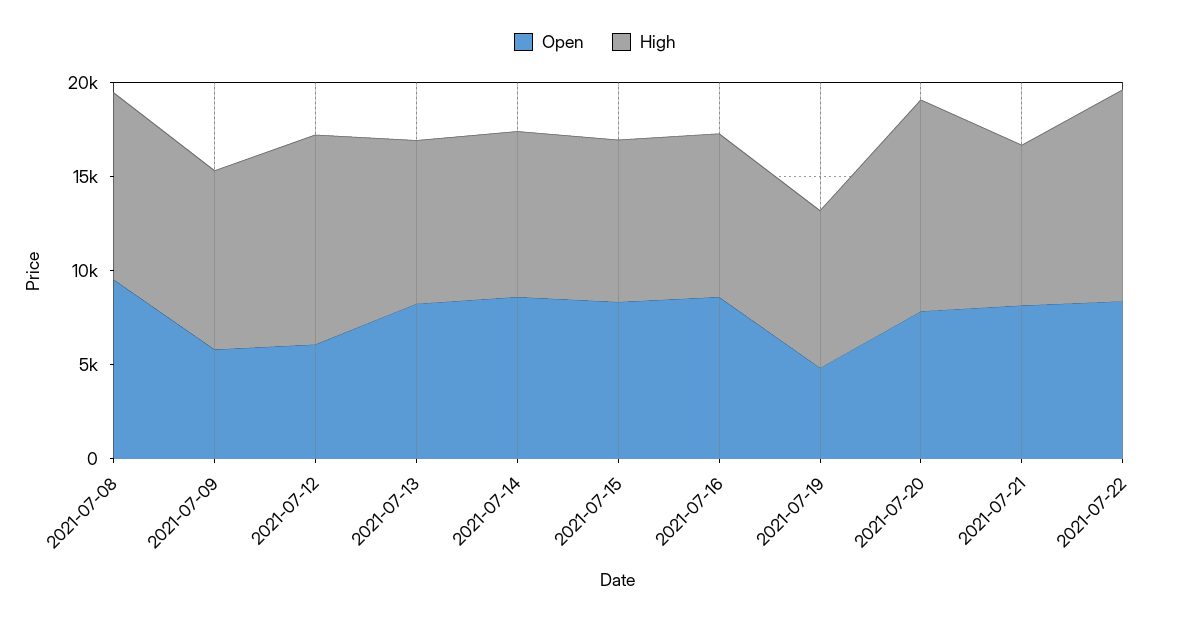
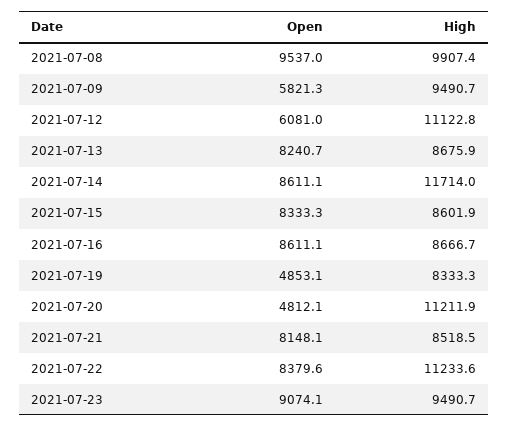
  {
    "Open": {
      "2021-07-08": 9537,
      "2021-07-09": 5821.3,
      "2021-07-12": 6081,
      "2021-07-13": 8240.7,
      "2021-07-14": 8611.1,
      "2021-07-15": 8333.3,
      "2021-07-16": 8611.1,
      "2021-07-19": 4853.1,
-     "2021-07-20": 8000,
+     "2021-07-20": 4812.1,
      "2021-07-21": 8148.1,
-     "2021-07-22": 8379.6
+     "2021-07-22": 8379.6,
+     "2021-07-23": 9074.1
    },
    "High": {
      "2021-07-08": 9907.4,
      "2021-07-09": 9490.7,
      "2021-07-12": 11122.8,
      "2021-07-13": 8675.9,
-     "2021-07-14": 9000,
+     "2021-07-14": 11714,
      "2021-07-15": 8601.9,
      "2021-07-16": 8666.7,
      "2021-07-19": 8333.3,
      "2021-07-20": 11211.9,
      "2021-07-21": 8518.5,
-     "2021-07-22": 11233.6
+     "2021-07-22": 11233.6,
+     "2021-07-23": 9490.7
    }
  }

